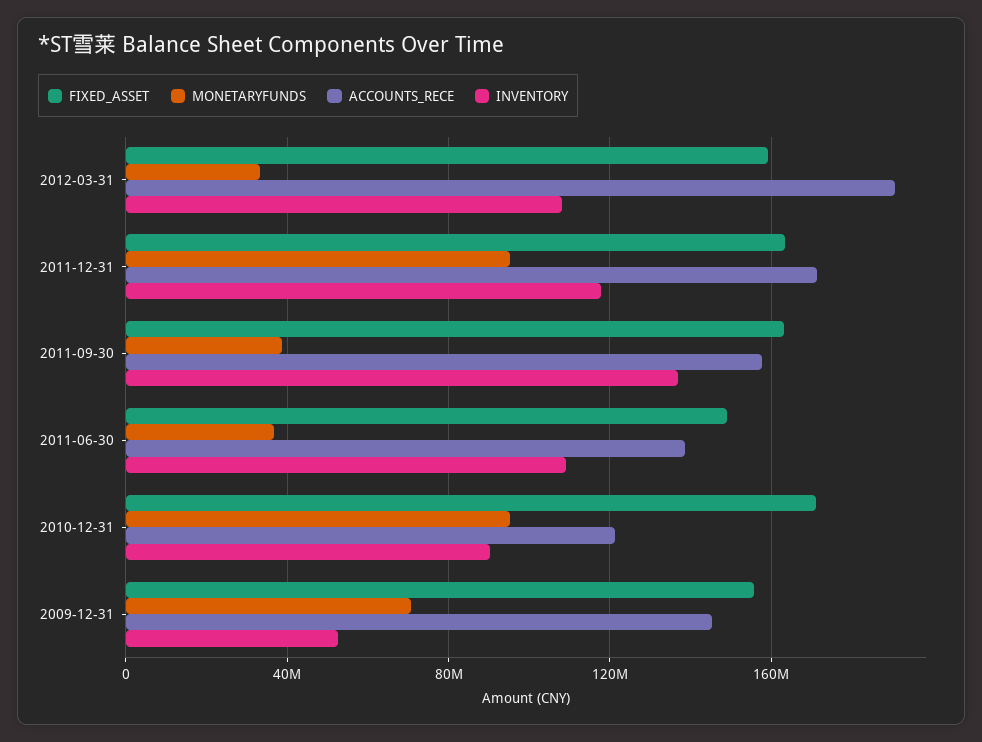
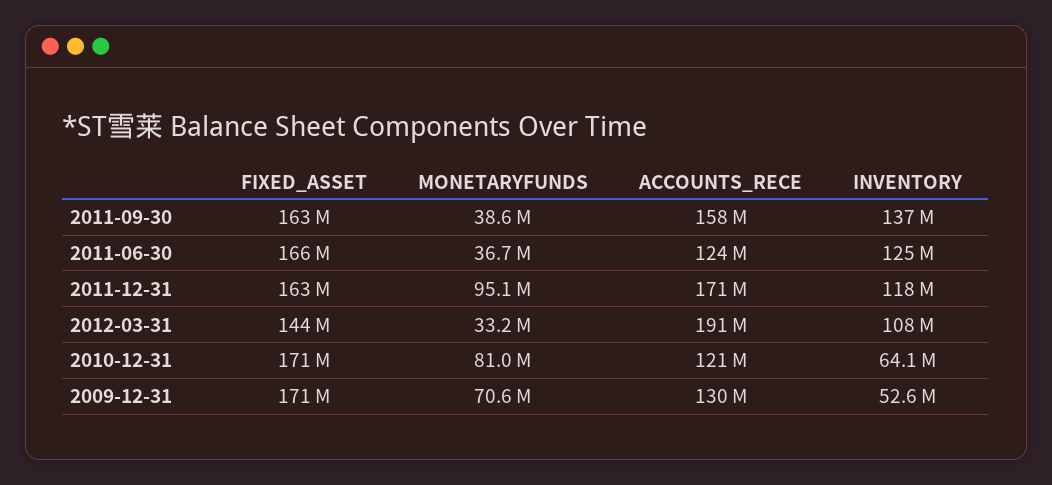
  {
    "FIXED_ASSET": {
-     "2012-03-31": 160000000,
+     "2012-03-31": 144000000,
      "2011-12-31": 163000000,
      "2011-09-30": 163000000,
-     "2011-06-30": 150000000,
+     "2011-06-30": 166000000,
      "2010-12-31": 171000000,
-     "2009-12-31": 155000000
+     "2009-12-31": 171000000
    },
    "MONETARYFUNDS": {
      "2012-03-31": 33200000,
      "2011-12-31": 95100000,
      "2011-09-30": 38600000,
      "2011-06-30": 36700000,
-     "2010-12-31": 95000000,
+     "2010-12-31": 81000000,
      "2009-12-31": 70600000
    },
    "ACCOUNTS_RECE": {
      "2012-03-31": 191000000,
      "2011-12-31": 171000000,
      "2011-09-30": 158000000,
-     "2011-06-30": 140000000,
+     "2011-06-30": 124000000,
      "2010-12-31": 121000000,
-     "2009-12-31": 145000000
+     "2009-12-31": 130000000
    },
    "INVENTORY": {
      "2012-03-31": 108000000,
      "2011-12-31": 118000000,
      "2011-09-30": 137000000,
-     "2011-06-30": 110000000,
+     "2011-06-30": 125000000,
-     "2010-12-31": 90000000,
+     "2010-12-31": 64100000,
      "2009-12-31": 52600000
    }
  }

